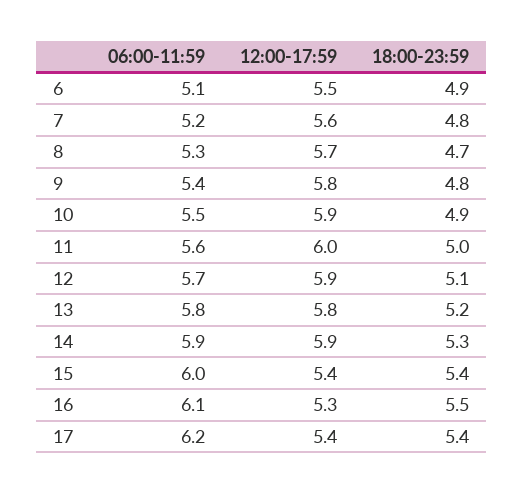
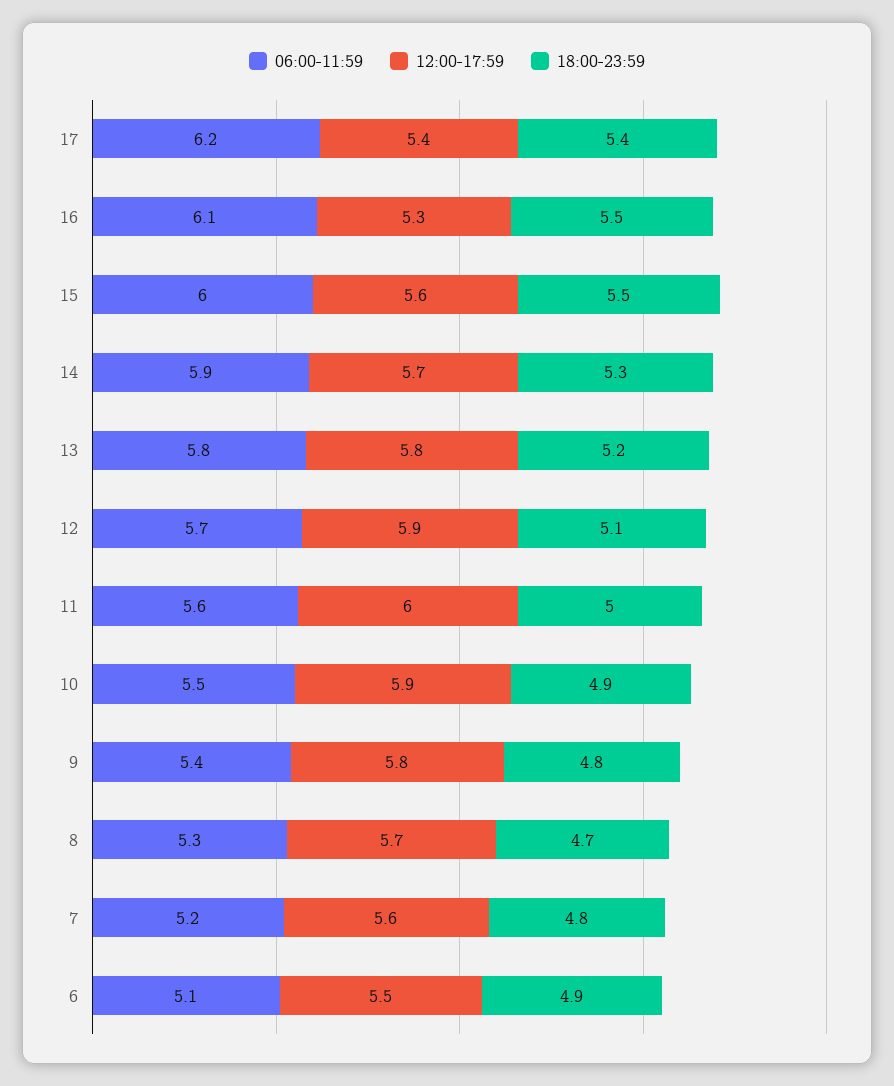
  {
    "06:00-11:59": {
      "6": 5.1,
      "7": 5.2,
      "8": 5.3,
      "9": 5.4,
      "10": 5.5,
      "11": 5.6,
      "12": 5.7,
      "13": 5.8,
      "14": 5.9,
      "15": 6,
      "16": 6.1,
      "17": 6.2
    },
    "12:00-17:59": {
      "6": 5.5,
      "7": 5.6,
      "8": 5.7,
      "9": 5.8,
      "10": 5.9,
      "11": 6,
      "12": 5.9,
      "13": 5.8,
-     "14": 5.9,
+     "14": 5.7,
-     "15": 5.4,
+     "15": 5.6,
      "16": 5.3,
      "17": 5.4
    },
    "18:00-23:59": {
      "6": 4.9,
      "7": 4.8,
      "8": 4.7,
      "9": 4.8,
      "10": 4.9,
      "11": 5,
      "12": 5.1,
      "13": 5.2,
      "14": 5.3,
-     "15": 5.4,
+     "15": 5.5,
      "16": 5.5,
      "17": 5.4
    }
  }

